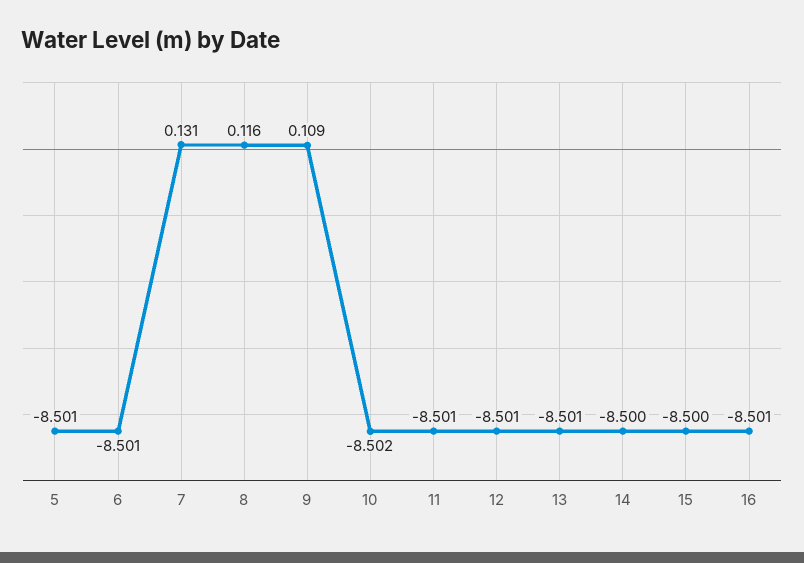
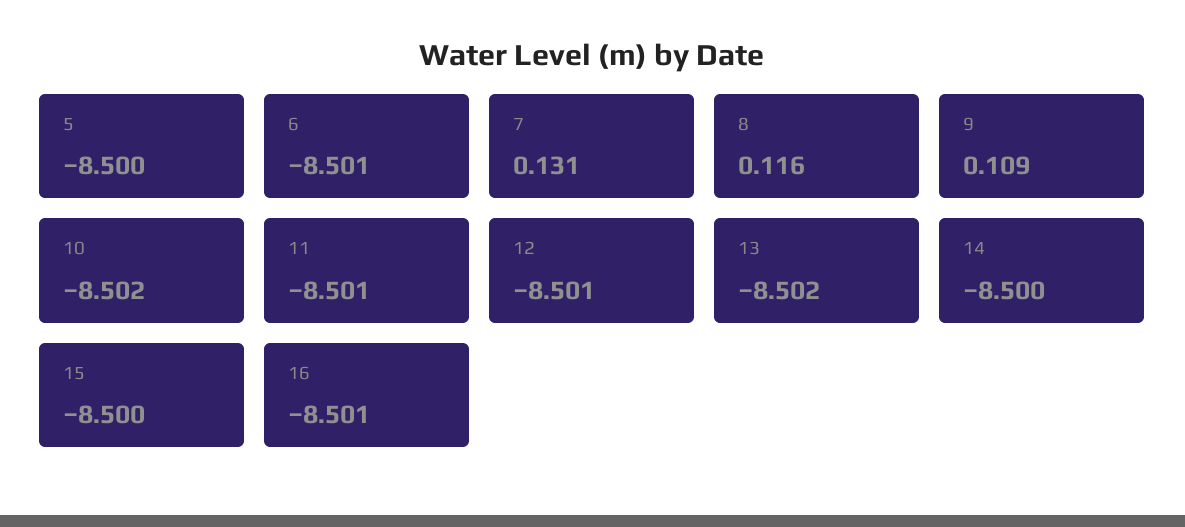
  {
-   "5": -8.501,
+   "5": -8.5,
    "6": -8.501,
    "7": 0.131,
    "8": 0.116,
    "9": 0.109,
    "10": -8.502,
    "11": -8.501,
    "12": -8.501,
-   "13": -8.501,
+   "13": -8.502,
    "14": -8.5,
    "15": -8.5,
    "16": -8.501
  }

